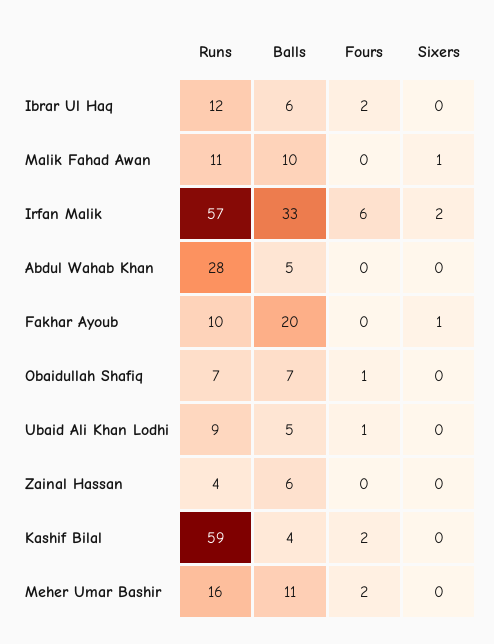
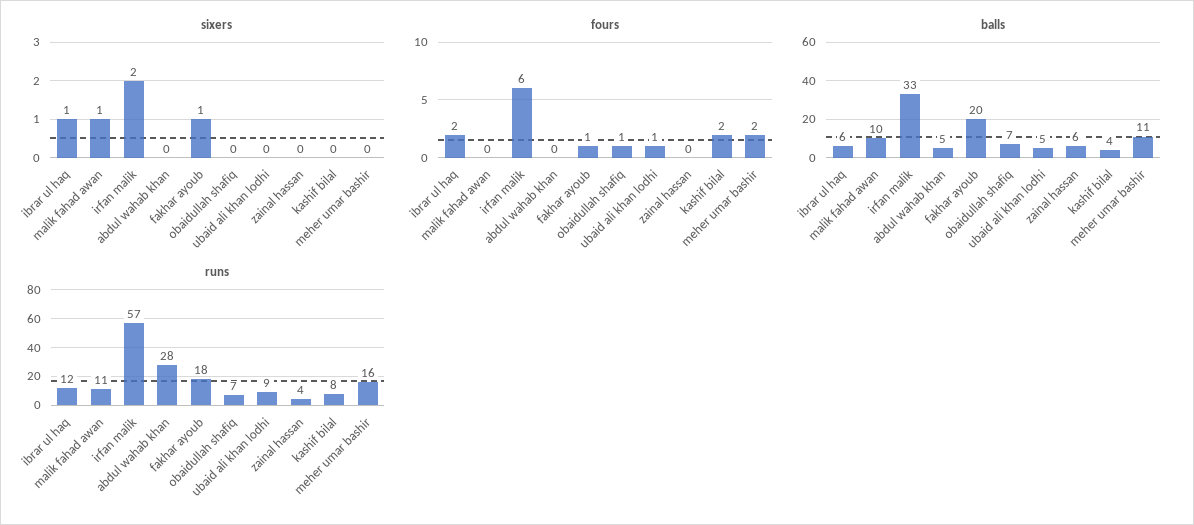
  {
    "Runs": {
      "Ibrar Ul Haq": 12,
      "Malik Fahad Awan": 11,
      "Irfan Malik": 57,
      "Abdul Wahab Khan": 28,
-     "Fakhar Ayoub": 10,
+     "Fakhar Ayoub": 18,
      "Obaidullah Shafiq": 7,
      "Ubaid Ali Khan Lodhi": 9,
      "Zainal Hassan": 4,
-     "Kashif Bilal": 59,
+     "Kashif Bilal": 8,
      "Meher Umar Bashir": 16
    },
    "Balls": {
      "Ibrar Ul Haq": 6,
      "Malik Fahad Awan": 10,
      "Irfan Malik": 33,
      "Abdul Wahab Khan": 5,
      "Fakhar Ayoub": 20,
      "Obaidullah Shafiq": 7,
      "Ubaid Ali Khan Lodhi": 5,
      "Zainal Hassan": 6,
      "Kashif Bilal": 4,
      "Meher Umar Bashir": 11
    },
    "Fours": {
      "Ibrar Ul Haq": 2,
      "Malik Fahad Awan": 0,
      "Irfan Malik": 6,
      "Abdul Wahab Khan": 0,
-     "Fakhar Ayoub": 0,
+     "Fakhar Ayoub": 1,
      "Obaidullah Shafiq": 1,
      "Ubaid Ali Khan Lodhi": 1,
      "Zainal Hassan": 0,
      "Kashif Bilal": 2,
      "Meher Umar Bashir": 2
    },
    "Sixers": {
-     "Ibrar Ul Haq": 0,
+     "Ibrar Ul Haq": 1,
      "Malik Fahad Awan": 1,
      "Irfan Malik": 2,
      "Abdul Wahab Khan": 0,
      "Fakhar Ayoub": 1,
      "Obaidullah Shafiq": 0,
      "Ubaid Ali Khan Lodhi": 0,
      "Zainal Hassan": 0,
      "Kashif Bilal": 0,
      "Meher Umar Bashir": 0
    }
  }

